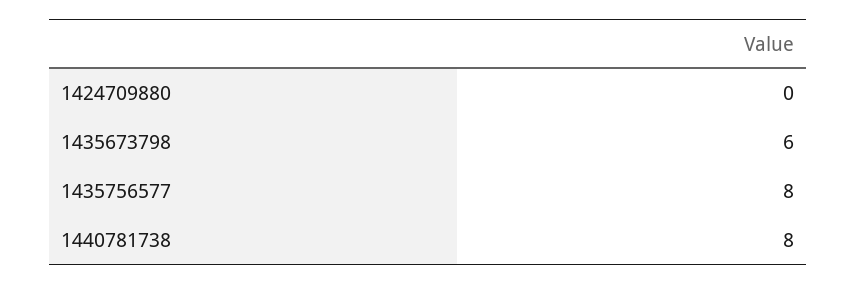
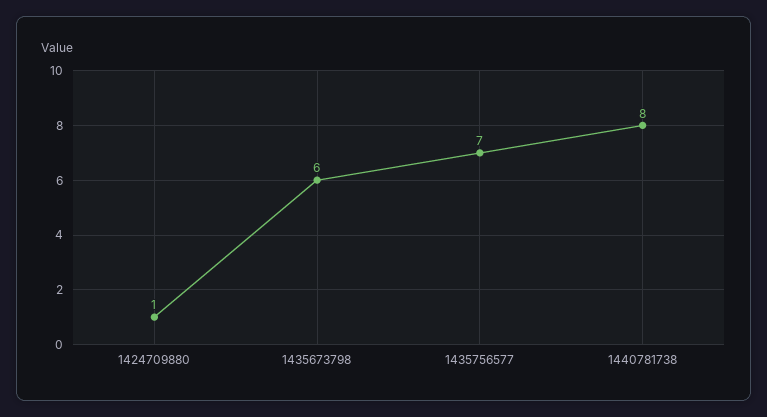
  {
-   "1424709880": 0,
+   "1424709880": 1,
    "1435673798": 6,
-   "1435756577": 8,
+   "1435756577": 7,
    "1440781738": 8
  }

